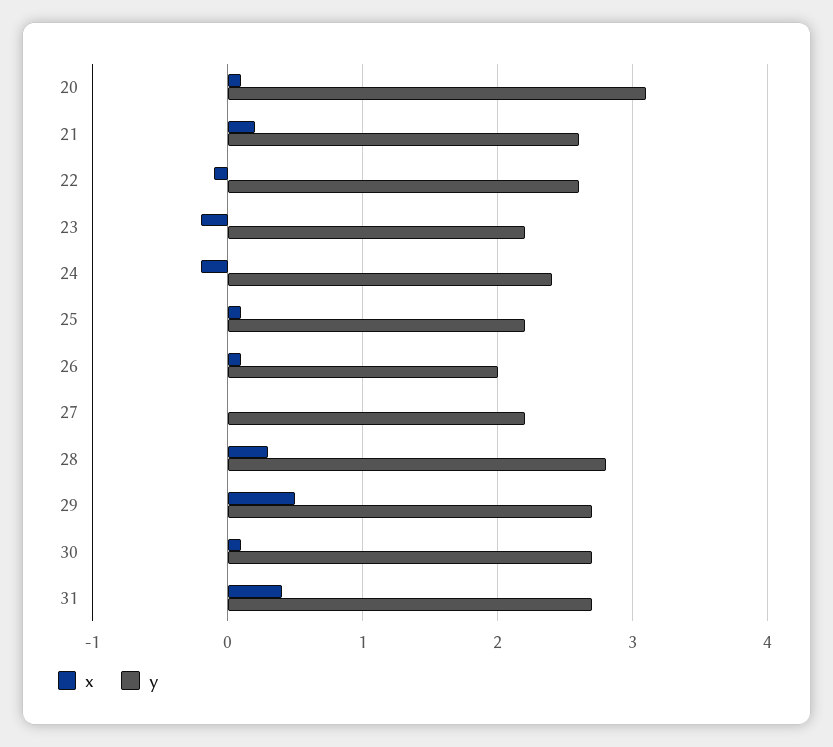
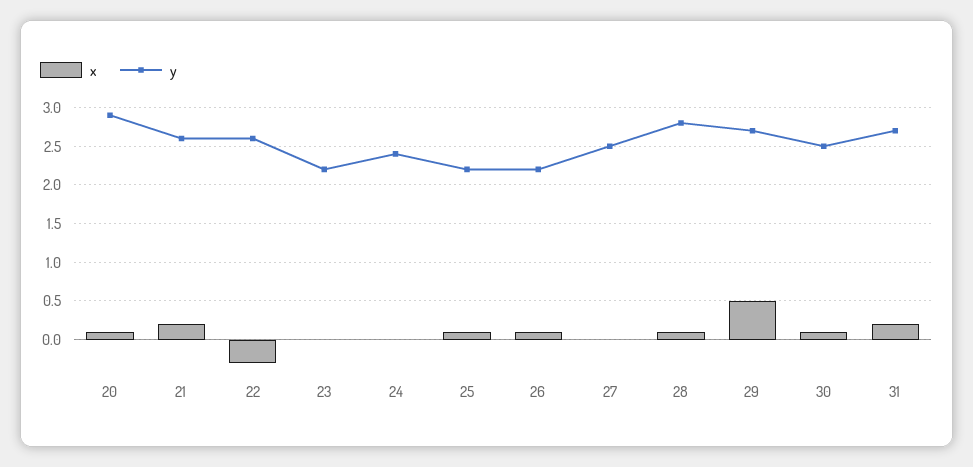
  {
    "x": {
      "20": 0.1,
      "21": 0.2,
-     "22": -0.1,
+     "22": -0.3,
-     "23": -0.2,
+     "23": 0,
-     "24": -0.2,
+     "24": 0,
      "25": 0.1,
      "26": 0.1,
      "27": 0,
-     "28": 0.3,
+     "28": 0.1,
      "29": 0.5,
      "30": 0.1,
-     "31": 0.4
+     "31": 0.2
    },
    "y": {
-     "20": 3.1,
+     "20": 2.9,
      "21": 2.6,
      "22": 2.6,
      "23": 2.2,
      "24": 2.4,
      "25": 2.2,
-     "26": 2,
+     "26": 2.2,
-     "27": 2.2,
+     "27": 2.5,
      "28": 2.8,
      "29": 2.7,
-     "30": 2.7,
+     "30": 2.5,
      "31": 2.7
    }
  }

